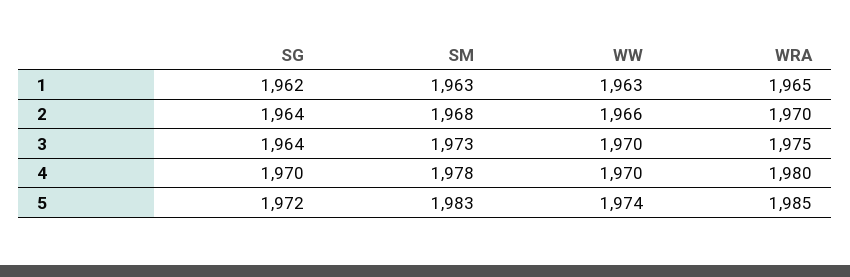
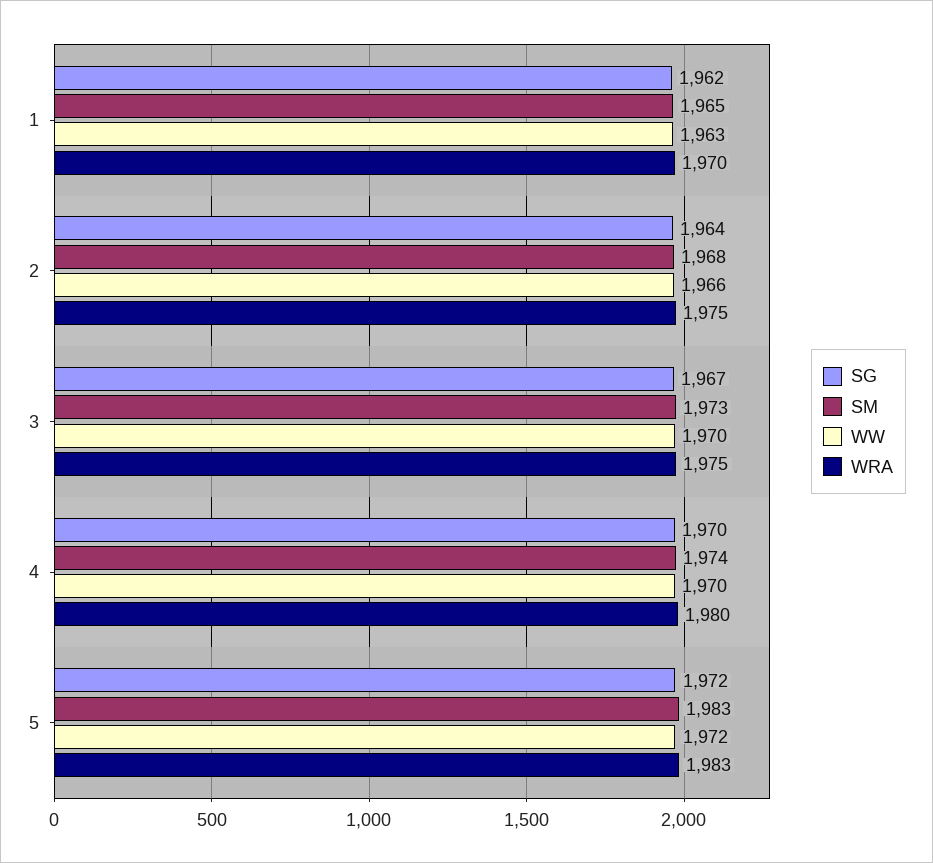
  {
    "SG": {
      "1": 1962,
      "2": 1964,
-     "3": 1964,
+     "3": 1967,
      "4": 1970,
      "5": 1972
    },
    "SM": {
-     "1": 1963,
+     "1": 1965,
      "2": 1968,
      "3": 1973,
-     "4": 1978,
+     "4": 1974,
      "5": 1983
    },
    "WW": {
      "1": 1963,
      "2": 1966,
      "3": 1970,
      "4": 1970,
-     "5": 1974
+     "5": 1972
    },
    "WRA": {
-     "1": 1965,
+     "1": 1970,
-     "2": 1970,
+     "2": 1975,
      "3": 1975,
      "4": 1980,
-     "5": 1985
+     "5": 1983
    }
  }

